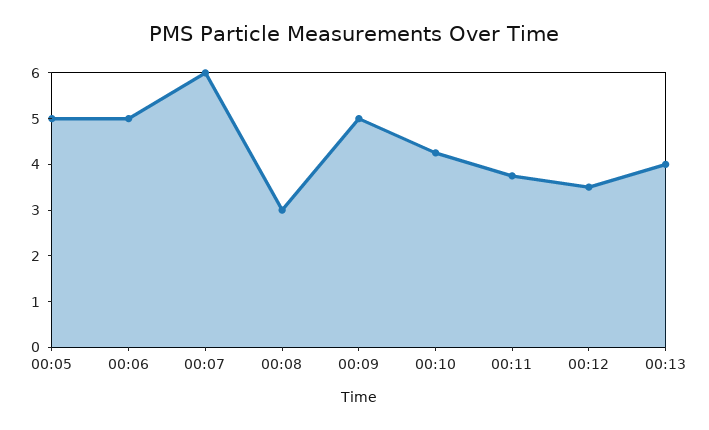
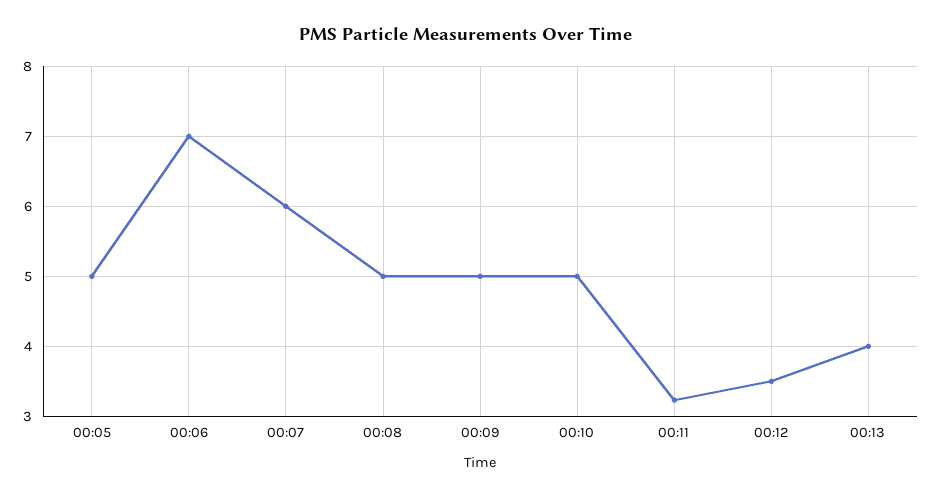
  {
    "00:05": 5,
-   "00:06": 5,
+   "00:06": 7,
    "00:07": 6,
-   "00:08": 3,
+   "00:08": 5,
    "00:09": 5,
-   "00:10": 4.2,
+   "00:10": 5,
-   "00:11": 3.8,
+   "00:11": 3.2,
    "00:12": 3.5,
    "00:13": 4
  }

